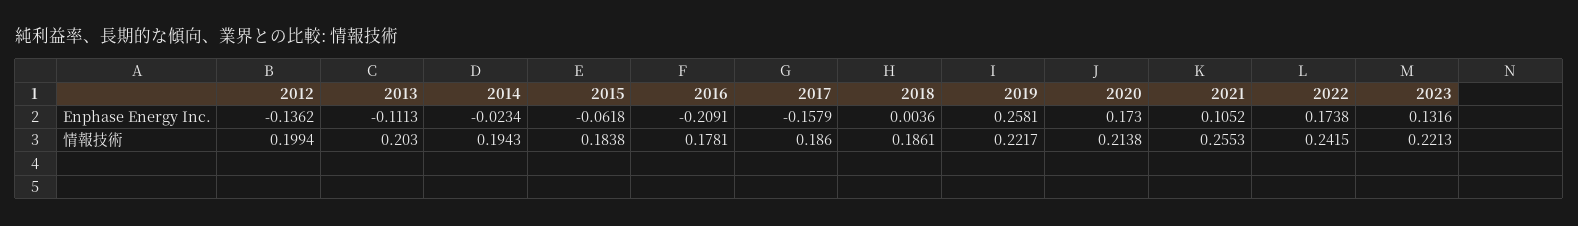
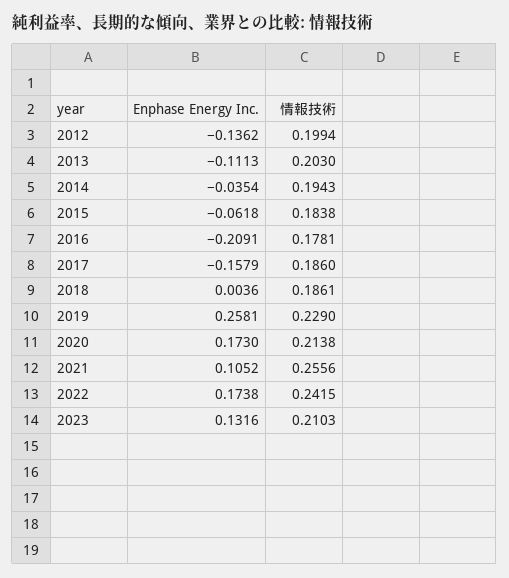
  {
    "2012": {
      "Enphase Energy Inc.": -0.1362,
      "情報技術": 0.1994
    },
    "2013": {
      "Enphase Energy Inc.": -0.1113,
      "情報技術": 0.203
    },
    "2014": {
-     "Enphase Energy Inc.": -0.0234,
+     "Enphase Energy Inc.": -0.0354,
      "情報技術": 0.1943
    },
    "2015": {
      "Enphase Energy Inc.": -0.0618,
      "情報技術": 0.1838
    },
    "2016": {
      "Enphase Energy Inc.": -0.2091,
      "情報技術": 0.1781
    },
    "2017": {
      "Enphase Energy Inc.": -0.1579,
      "情報技術": 0.186
    },
    "2018": {
      "Enphase Energy Inc.": 0.0036,
      "情報技術": 0.1861
    },
    "2019": {
      "Enphase Energy Inc.": 0.2581,
-     "情報技術": 0.2217
+     "情報技術": 0.229
    },
    "2020": {
      "Enphase Energy Inc.": 0.173,
      "情報技術": 0.2138
    },
    "2021": {
      "Enphase Energy Inc.": 0.1052,
-     "情報技術": 0.2553
+     "情報技術": 0.2556
    },
    "2022": {
      "Enphase Energy Inc.": 0.1738,
      "情報技術": 0.2415
    },
    "2023": {
      "Enphase Energy Inc.": 0.1316,
-     "情報技術": 0.2213
+     "情報技術": 0.2103
    }
  }

